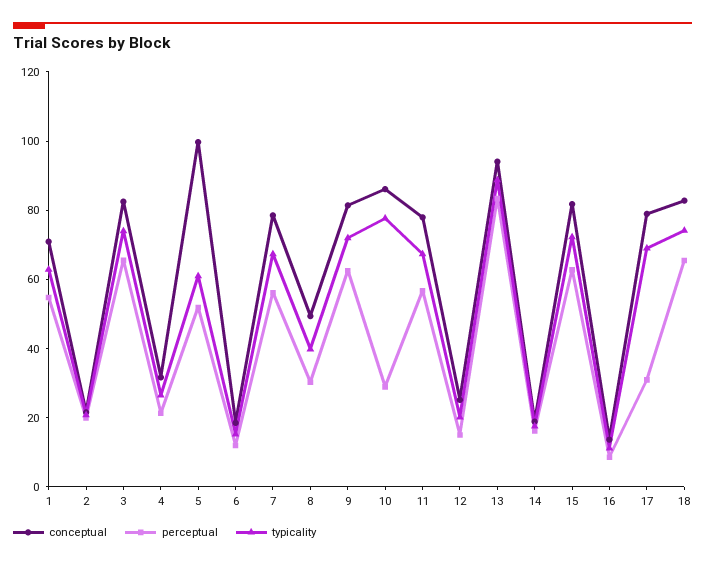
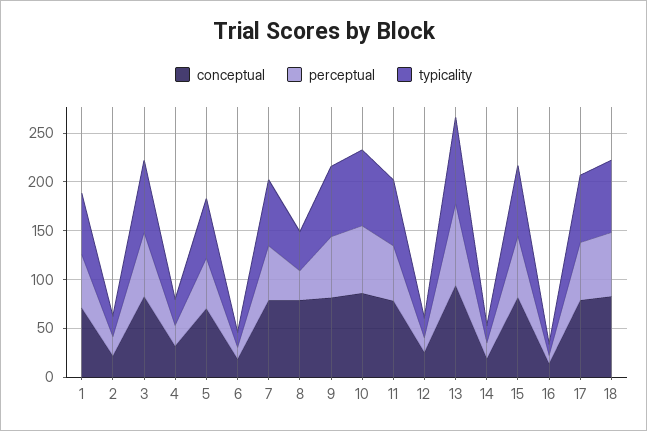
  {
    "conceptual": {
      "1": 70,
      "2": 20,
      "3": 80,
      "4": 30,
-     "5": 100,
+     "5": 70,
      "6": 20,
      "7": 80,
-     "8": 50,
+     "8": 80,
      "9": 80,
      "10": 85,
      "11": 80,
      "12": 25,
      "13": 95,
      "14": 20,
      "15": 80,
      "16": 15,
      "17": 80,
      "18": 85
    },
    "perceptual": {
      "1": 55,
      "2": 20,
      "3": 65,
      "4": 20,
      "5": 50,
      "6": 10,
      "7": 55,
      "8": 30,
      "9": 65,
-     "10": 30,
+     "10": 70,
      "11": 55,
      "12": 15,
      "13": 85,
      "14": 15,
      "15": 65,
      "16": 10,
-     "17": 30,
+     "17": 60,
      "18": 65
    },
    "typicality": {
      "1": 65,
      "2": 20,
      "3": 75,
      "4": 25,
      "5": 60,
      "6": 15,
      "7": 65,
      "8": 40,
      "9": 70,
      "10": 80,
      "11": 65,
      "12": 20,
      "13": 90,
      "14": 20,
      "15": 70,
      "16": 10,
      "17": 70,
      "18": 75
    }
  }

